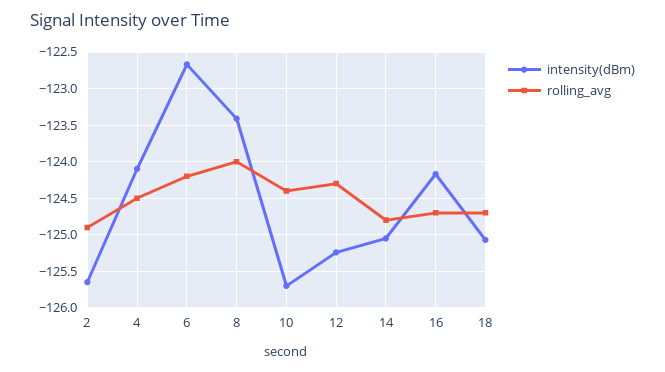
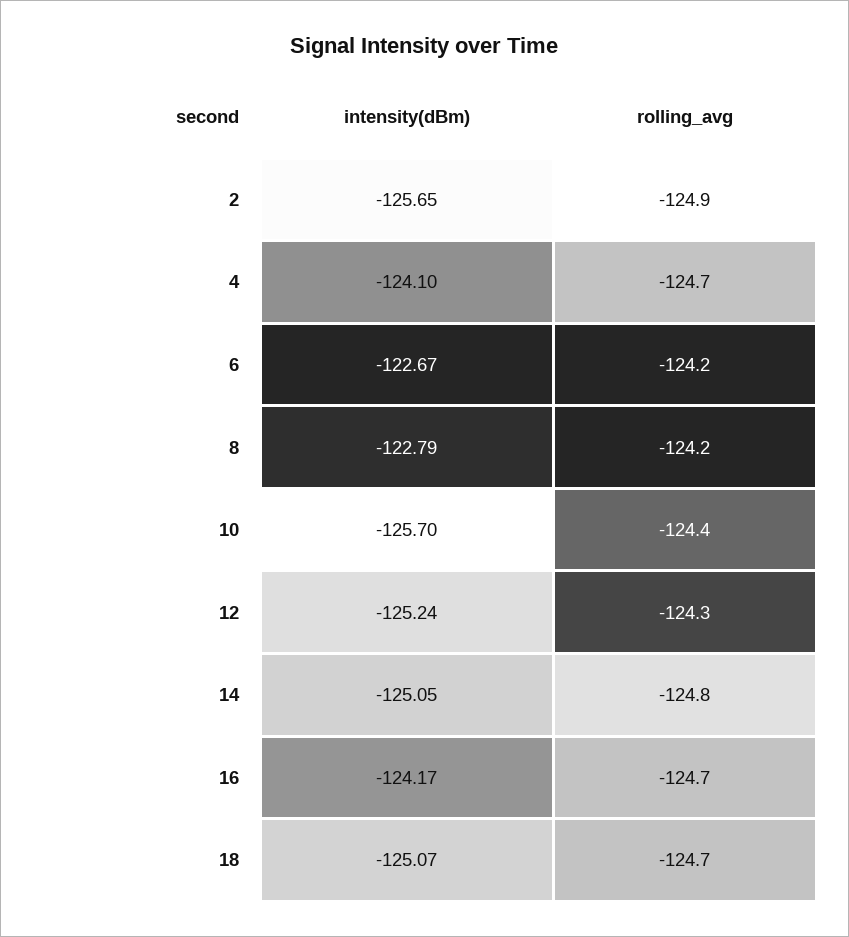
  {
    "intensity(dBm)": {
      "2": -125.65,
      "4": -124.1,
      "6": -122.67,
-     "8": -123.4,
+     "8": -122.79,
      "10": -125.7,
      "12": -125.24,
      "14": -125.05,
      "16": -124.17,
      "18": -125.07
    },
    "rolling_avg": {
      "2": -124.9,
-     "4": -124.5,
+     "4": -124.7,
      "6": -124.2,
-     "8": -124,
+     "8": -124.2,
      "10": -124.4,
      "12": -124.3,
      "14": -124.8,
      "16": -124.7,
      "18": -124.7
    }
  }

